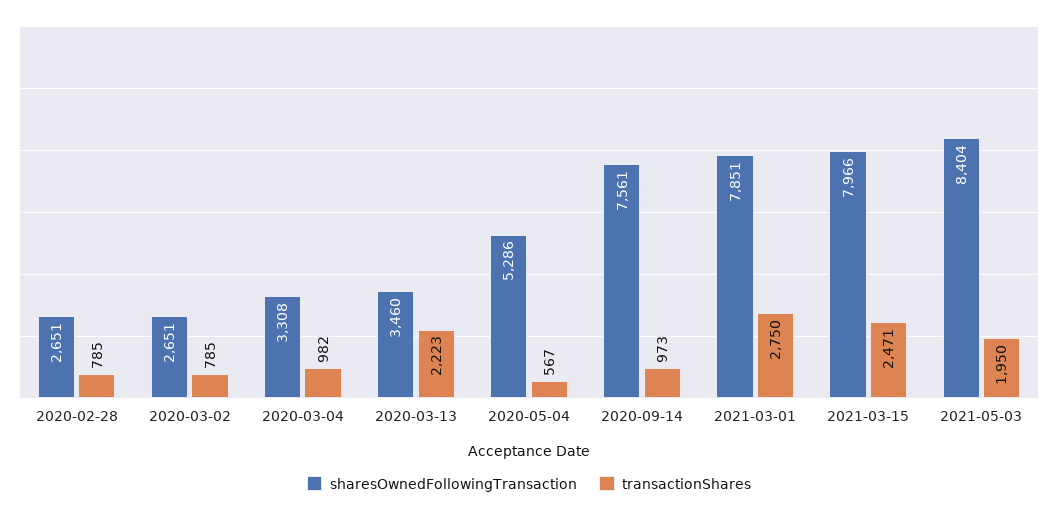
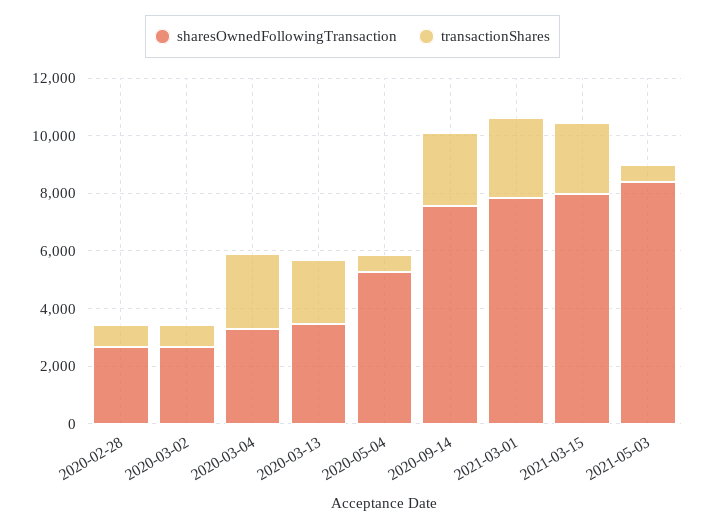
  {
    "sharesOwnedFollowingTransaction": {
      "2020-02-28": 2651,
      "2020-03-02": 2651,
      "2020-03-04": 3308,
      "2020-03-13": 3460,
      "2020-05-04": 5286,
      "2020-09-14": 7561,
      "2021-03-01": 7851,
      "2021-03-15": 7966,
      "2021-05-03": 8404
    },
    "transactionShares": {
      "2020-02-28": 785,
      "2020-03-02": 785,
-     "2020-03-04": 982,
+     "2020-03-04": 2500,
      "2020-03-13": 2223,
      "2020-05-04": 567,
-     "2020-09-14": 973,
+     "2020-09-14": 2500,
      "2021-03-01": 2750,
      "2021-03-15": 2471,
-     "2021-05-03": 1950
+     "2021-05-03": 500
    }
  }

